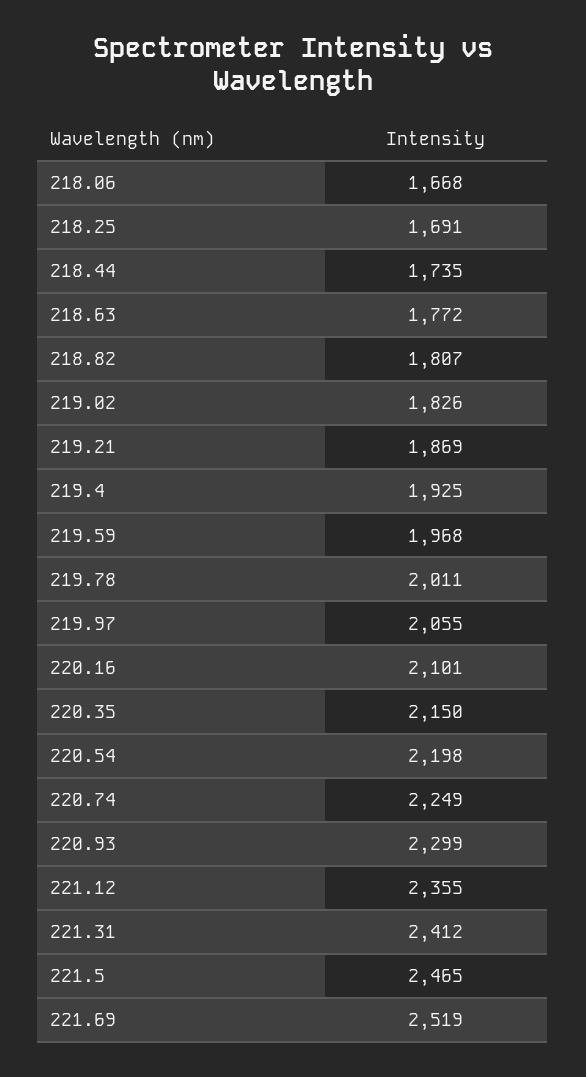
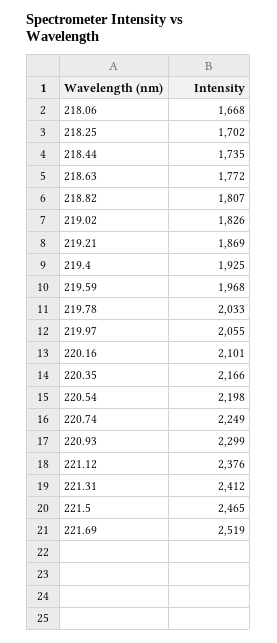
  {
    "218.06": 1668,
-   "218.25": 1691,
+   "218.25": 1702,
    "218.44": 1735,
    "218.63": 1772,
    "218.82": 1807,
    "219.02": 1826,
    "219.21": 1869,
    "219.4": 1925,
    "219.59": 1968,
-   "219.78": 2011,
+   "219.78": 2033,
    "219.97": 2055,
    "220.16": 2101,
-   "220.35": 2150,
+   "220.35": 2166,
    "220.54": 2198,
    "220.74": 2249,
    "220.93": 2299,
-   "221.12": 2355,
+   "221.12": 2376,
    "221.31": 2412,
    "221.5": 2465,
    "221.69": 2519
  }

